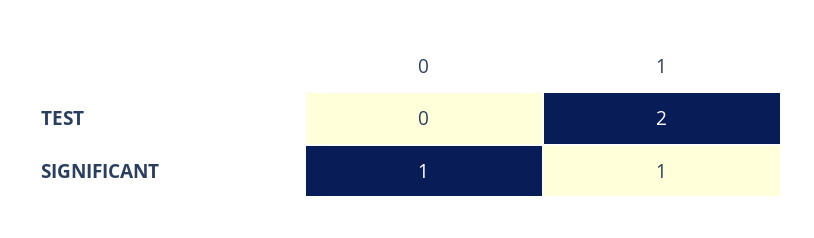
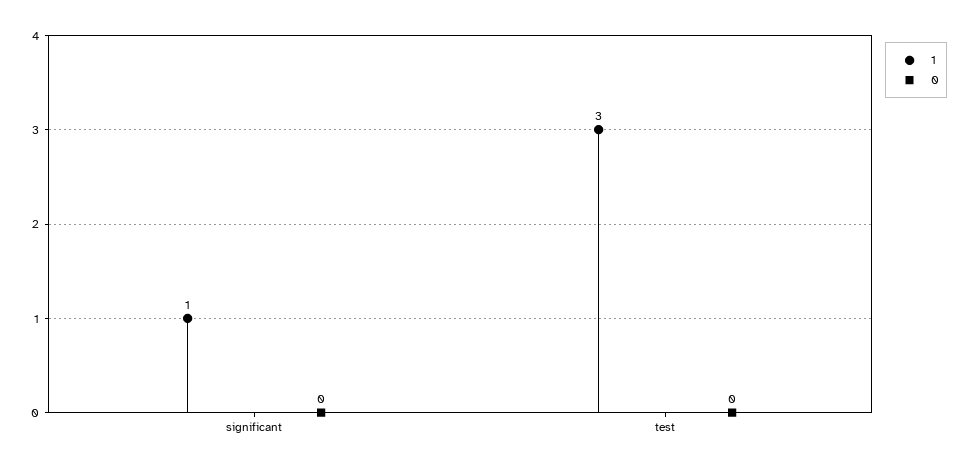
  {
    "0": {
      "TEST": 0,
-     "SIGNIFICANT": 1
+     "SIGNIFICANT": 0
    },
    "1": {
-     "TEST": 2,
+     "TEST": 3,
      "SIGNIFICANT": 1
    }
  }

